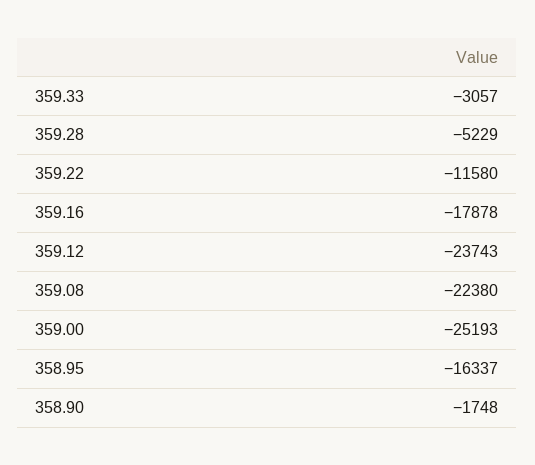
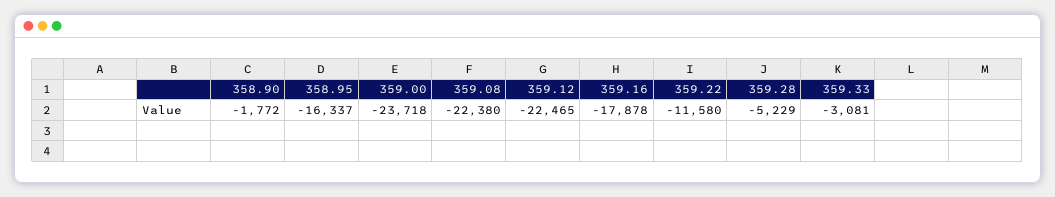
  {
-   "359.33": -3057,
+   "359.33": -3081,
    "359.28": -5229,
    "359.22": -11580,
    "359.16": -17878,
-   "359.12": -23743,
+   "359.12": -22465,
    "359.08": -22380,
-   "359.00": -25193,
+   "359.00": -23718,
    "358.95": -16337,
-   "358.90": -1748
+   "358.90": -1772
  }

